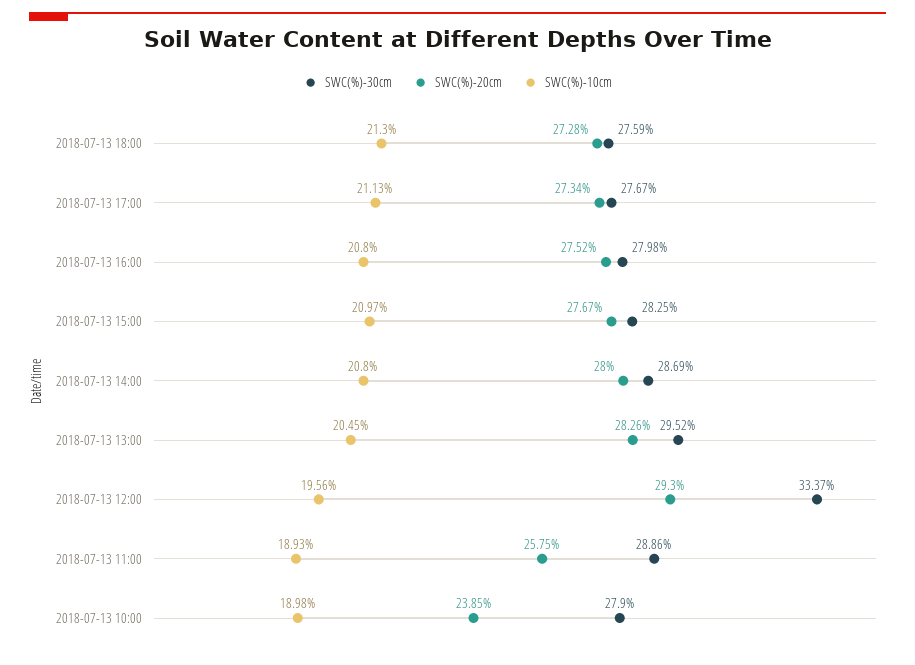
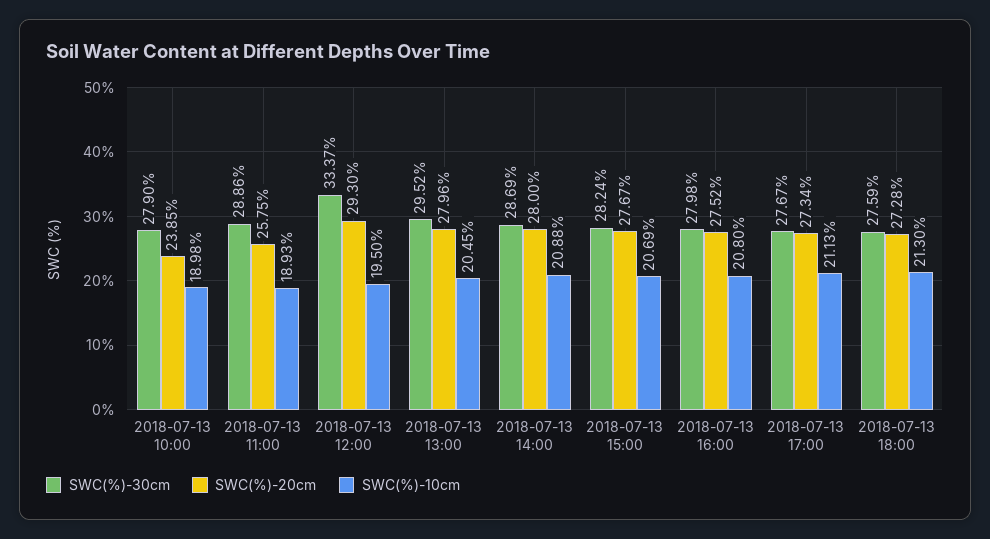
  {
    "SWC(%)-30cm": {
      "2018-07-13 18:00": 27.59,
      "2018-07-13 17:00": 27.67,
      "2018-07-13 16:00": 27.98,
-     "2018-07-13 15:00": 28.25,
+     "2018-07-13 15:00": 28.24,
      "2018-07-13 14:00": 28.69,
      "2018-07-13 13:00": 29.52,
      "2018-07-13 12:00": 33.37,
      "2018-07-13 11:00": 28.86,
      "2018-07-13 10:00": 27.9
    },
    "SWC(%)-20cm": {
      "2018-07-13 18:00": 27.28,
      "2018-07-13 17:00": 27.34,
      "2018-07-13 16:00": 27.52,
      "2018-07-13 15:00": 27.67,
      "2018-07-13 14:00": 28,
-     "2018-07-13 13:00": 28.26,
+     "2018-07-13 13:00": 27.96,
      "2018-07-13 12:00": 29.3,
      "2018-07-13 11:00": 25.75,
      "2018-07-13 10:00": 23.85
    },
    "SWC(%)-10cm": {
      "2018-07-13 18:00": 21.3,
      "2018-07-13 17:00": 21.13,
      "2018-07-13 16:00": 20.8,
-     "2018-07-13 15:00": 20.97,
+     "2018-07-13 15:00": 20.69,
-     "2018-07-13 14:00": 20.8,
+     "2018-07-13 14:00": 20.88,
      "2018-07-13 13:00": 20.45,
-     "2018-07-13 12:00": 19.56,
+     "2018-07-13 12:00": 19.5,
      "2018-07-13 11:00": 18.93,
      "2018-07-13 10:00": 18.98
    }
  }

